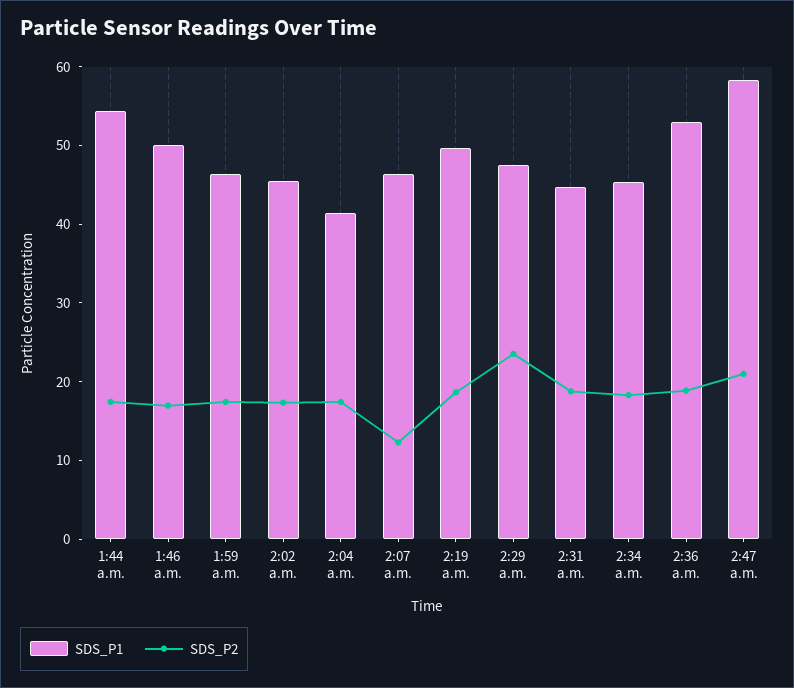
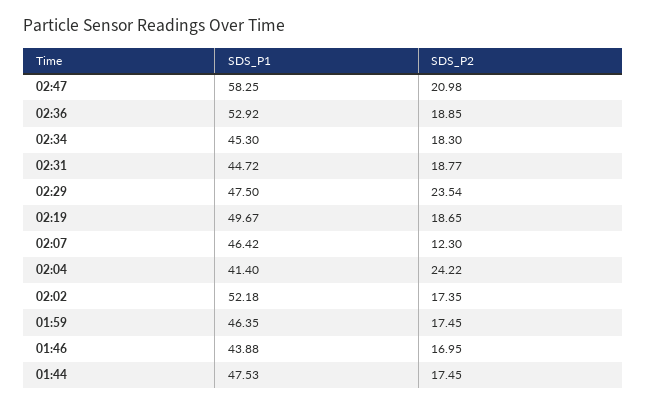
  {
    "SDS_P1": {
-     "1:44 a.m.": 54,
+     "1:44 a.m.": 47.53,
-     "1:46 a.m.": 50,
+     "1:46 a.m.": 43.88,
      "1:59 a.m.": 46.35,
-     "2:02 a.m.": 46,
+     "2:02 a.m.": 52.18,
      "2:04 a.m.": 41.4,
      "2:07 a.m.": 46.42,
      "2:19 a.m.": 49.67,
      "2:29 a.m.": 47.5,
      "2:31 a.m.": 44.72,
      "2:34 a.m.": 45.3,
      "2:36 a.m.": 52.92,
      "2:47 a.m.": 58.25
    },
    "SDS_P2": {
      "1:44 a.m.": 17.45,
      "1:46 a.m.": 16.95,
      "1:59 a.m.": 17.45,
      "2:02 a.m.": 17.35,
-     "2:04 a.m.": 18,
+     "2:04 a.m.": 24.22,
      "2:07 a.m.": 12.3,
      "2:19 a.m.": 18.65,
      "2:29 a.m.": 23.54,
      "2:31 a.m.": 18.77,
      "2:34 a.m.": 18.3,
      "2:36 a.m.": 18.85,
      "2:47 a.m.": 20.98
    }
  }

